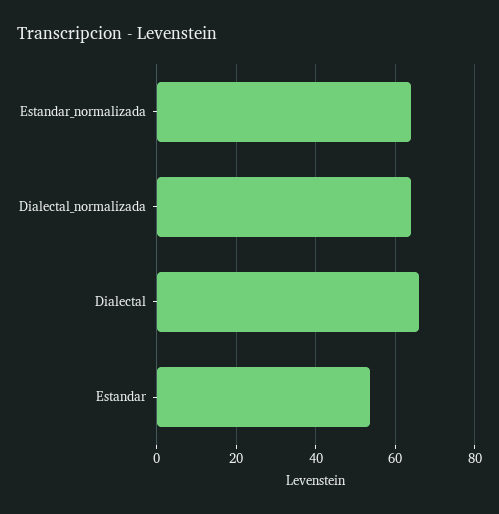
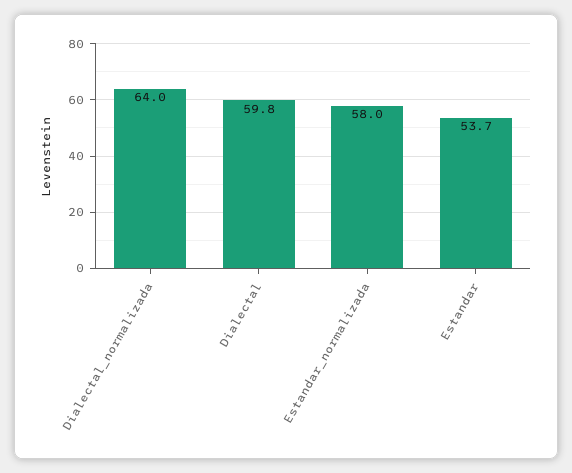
  {
-   "Estandar_normalizada": 64,
+   "Estandar_normalizada": 58,
    "Dialectal_normalizada": 64,
-   "Dialectal": 66,
+   "Dialectal": 59.8,
    "Estandar": 53.7
  }

